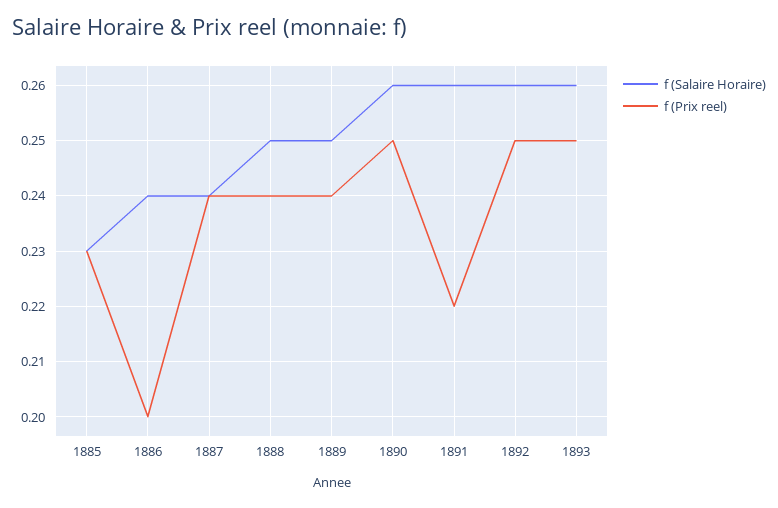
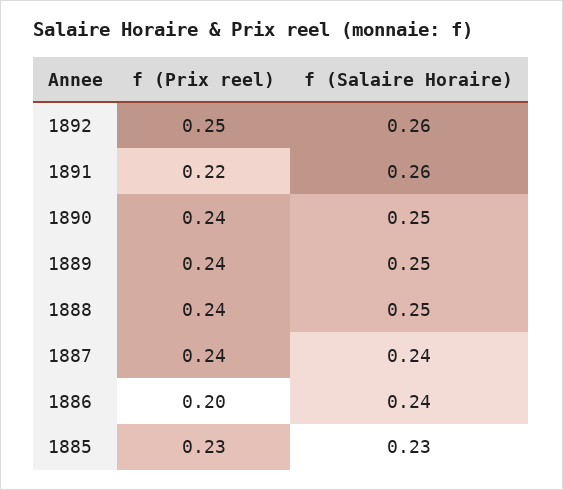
  {
    "f (Salaire Horaire)": {
      "1885": 0.23,
      "1886": 0.24,
      "1887": 0.24,
      "1888": 0.25,
      "1889": 0.25,
-     "1890": 0.26,
+     "1890": 0.25,
      "1891": 0.26,
-     "1892": 0.26,
+     "1892": 0.26
-     "1893": 0.26
    },
    "f (Prix reel)": {
      "1885": 0.23,
      "1886": 0.2,
      "1887": 0.24,
      "1888": 0.24,
      "1889": 0.24,
-     "1890": 0.25,
+     "1890": 0.24,
      "1891": 0.22,
-     "1892": 0.25,
+     "1892": 0.25
-     "1893": 0.25
    }
  }

